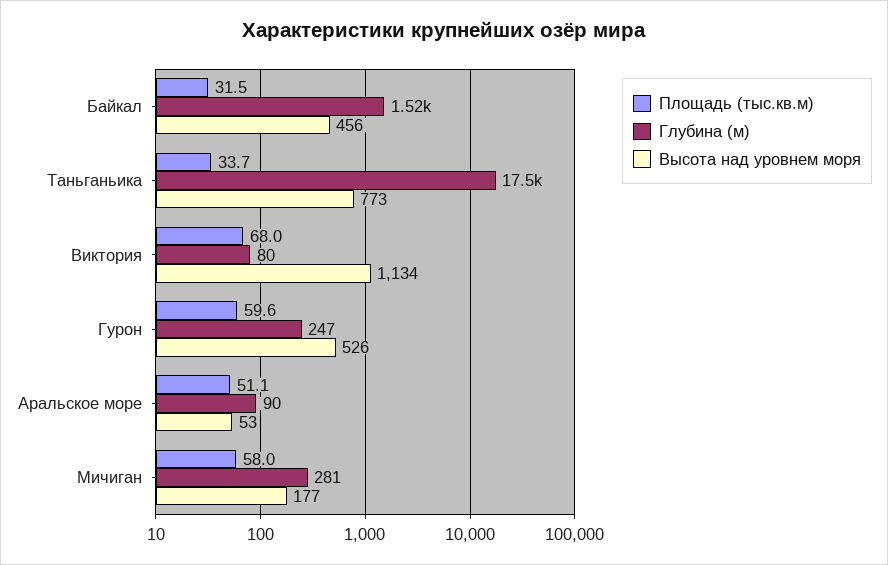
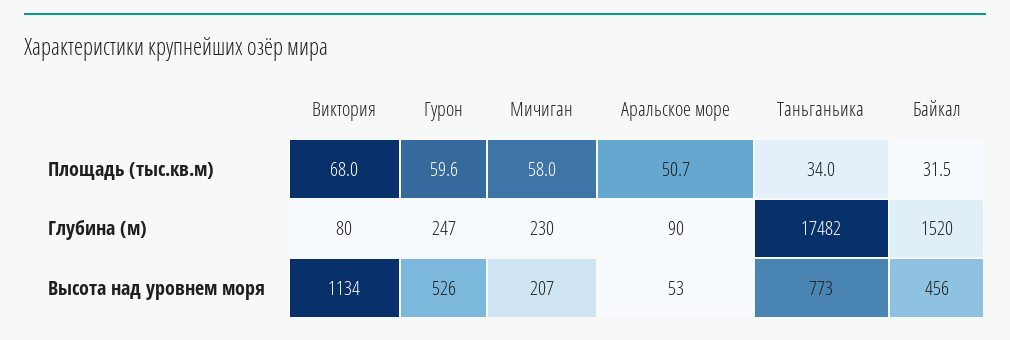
  {
    "Площадь (тыс.кв.м)": {
      "Байкал": 31.5,
-     "Таньганьика": 33.7,
+     "Таньганьика": 34,
      "Виктория": 68,
      "Гурон": 59.6,
-     "Аральское море": 51.1,
+     "Аральское море": 50.7,
      "Мичиган": 58
    },
    "Глубина (м)": {
      "Байкал": 1520,
      "Таньганьика": 17482,
      "Виктория": 80,
      "Гурон": 247,
      "Аральское море": 90,
-     "Мичиган": 281
+     "Мичиган": 230
    },
    "Высота над уровнем моря": {
      "Байкал": 456,
      "Таньганьика": 773,
      "Виктория": 1134,
      "Гурон": 526,
      "Аральское море": 53,
-     "Мичиган": 177
+     "Мичиган": 207
    }
  }

